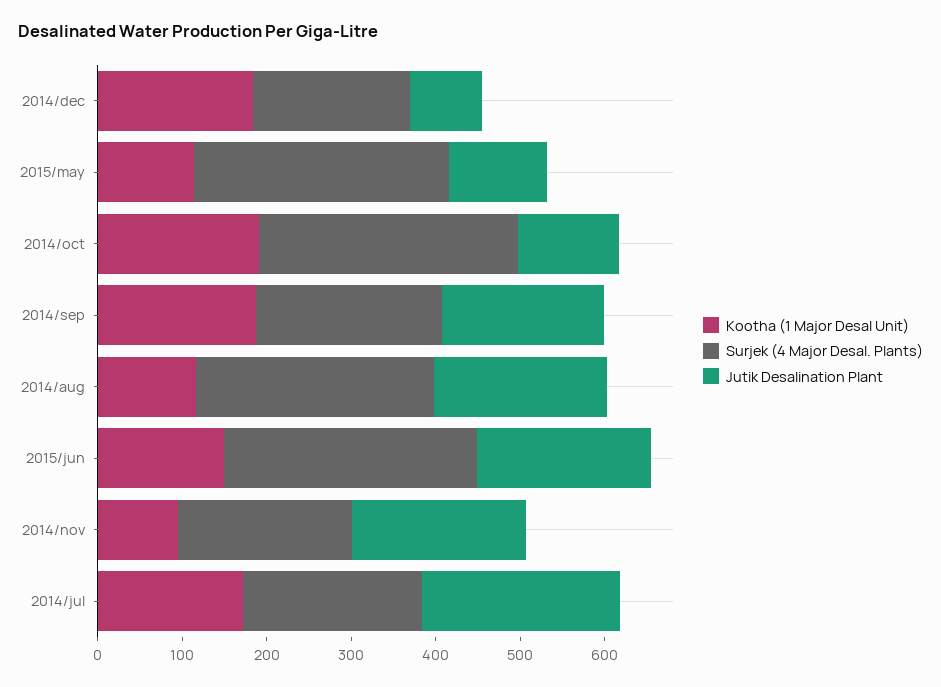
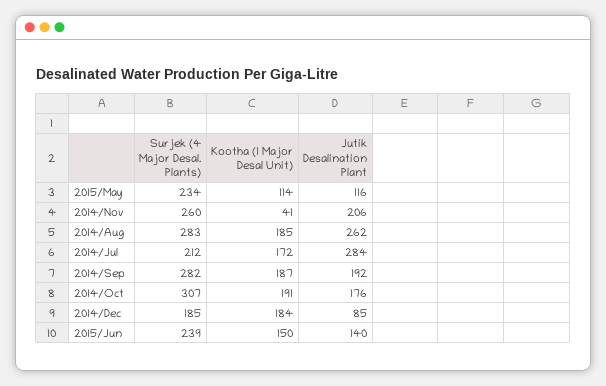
  {
    "Kootha (1 Major Desal Unit)": {
      "2014/dec": 184,
      "2015/may": 114,
      "2014/oct": 191,
      "2014/sep": 187,
-     "2014/aug": 120,
+     "2014/aug": 185,
      "2015/jun": 150,
-     "2014/nov": 100,
+     "2014/nov": 41,
      "2014/jul": 172
    },
    "Surjek (4 Major Desal. Plants)": {
      "2014/dec": 185,
-     "2015/may": 300,
+     "2015/may": 234,
      "2014/oct": 307,
-     "2014/sep": 220,
+     "2014/sep": 282,
      "2014/aug": 283,
-     "2015/jun": 300,
+     "2015/jun": 239,
-     "2014/nov": 200,
+     "2014/nov": 260,
      "2014/jul": 212
    },
    "Jutik Desalination Plant": {
      "2014/dec": 85,
      "2015/may": 116,
-     "2014/oct": 120,
+     "2014/oct": 176,
      "2014/sep": 192,
-     "2014/aug": 200,
+     "2014/aug": 262,
-     "2015/jun": 200,
+     "2015/jun": 140,
      "2014/nov": 206,
-     "2014/jul": 240
+     "2014/jul": 284
    }
  }

